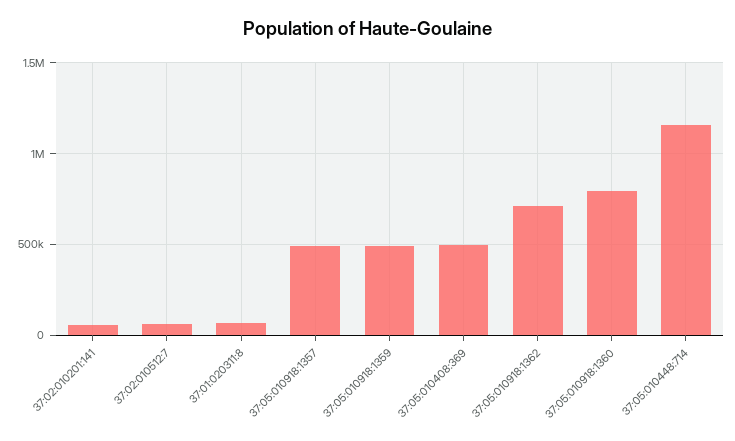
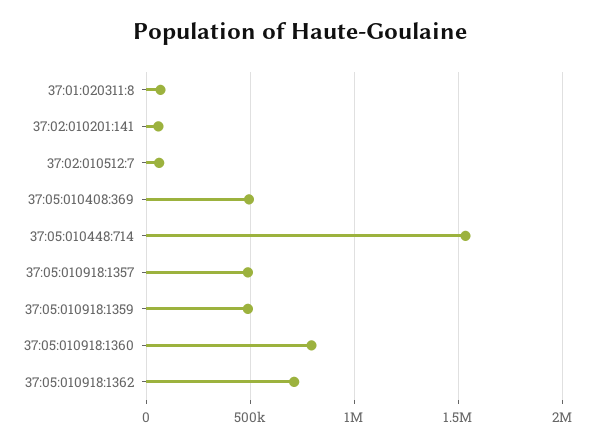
  {
    "37:02:010201:141": 50000,
    "37:02:010512:7": 50000,
    "37:01:020311:8": 50000,
    "37:05:010918:1357": 500000,
    "37:05:010918:1359": 500000,
    "37:05:010408:369": 500000,
    "37:05:010918:1362": 700000,
    "37:05:010918:1360": 800000,
-   "37:05:010448:714": 1150000
+   "37:05:010448:714": 1550000
  }

